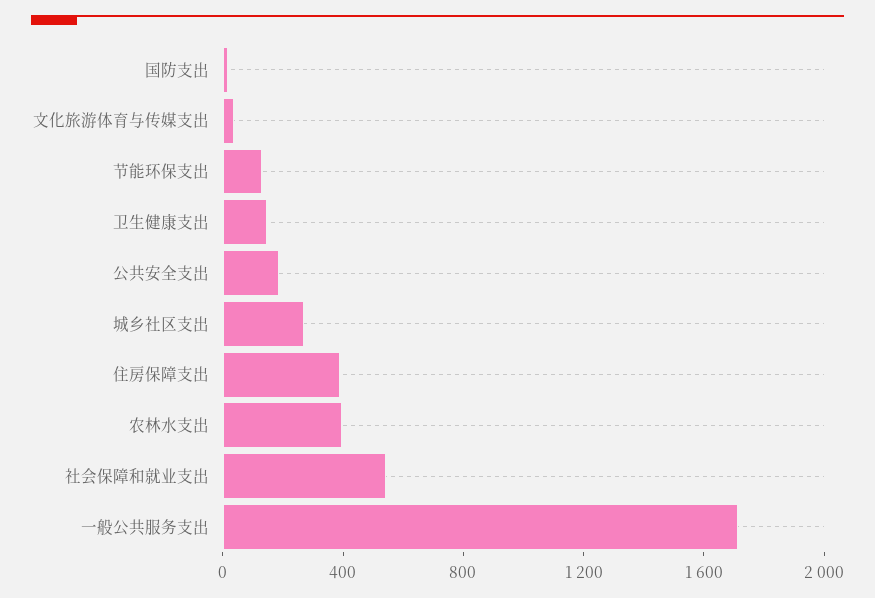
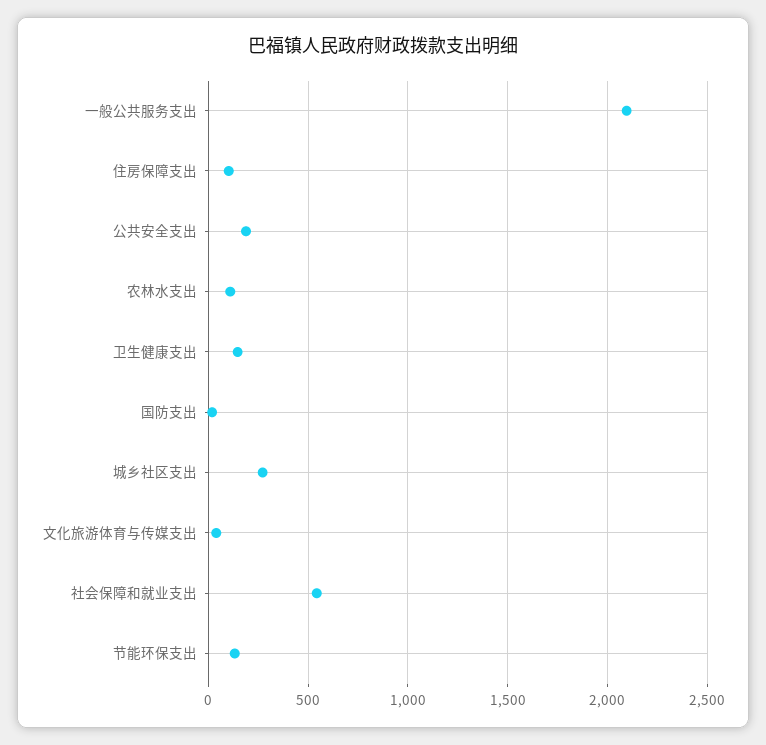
  {
    "国防支出": 0,
    "文化旅游体育与传媒支出": 50,
    "节能环保支出": 150,
    "卫生健康支出": 150,
    "公共安全支出": 200,
    "城乡社区支出": 250,
-   "住房保障支出": 400,
+   "住房保障支出": 100,
-   "农林水支出": 400,
+   "农林水支出": 100,
    "社会保障和就业支出": 550,
-   "一般公共服务支出": 1700
+   "一般公共服务支出": 2100
  }

